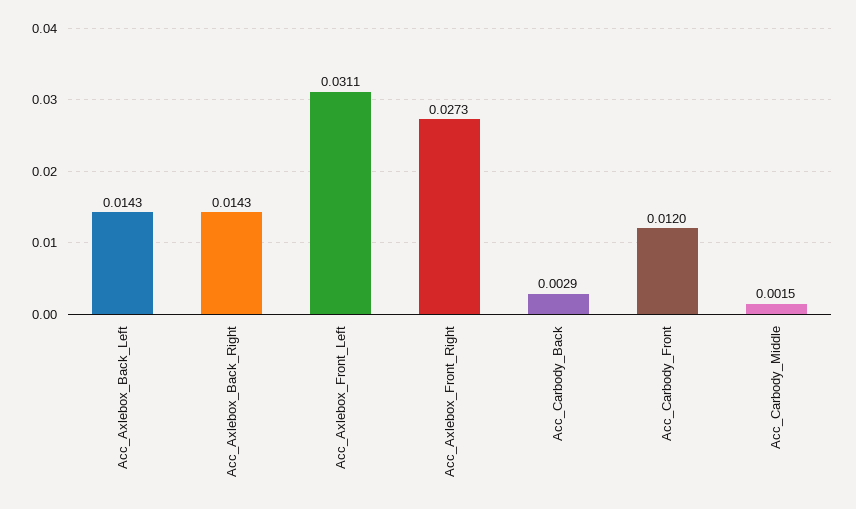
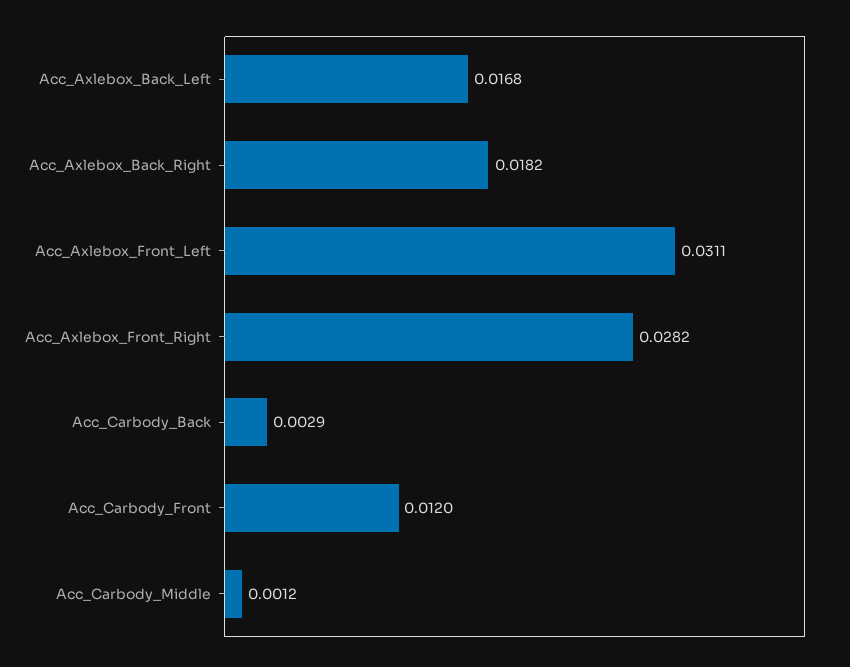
  {
-   "Acc_Axlebox_Back_Left": 0.0143,
+   "Acc_Axlebox_Back_Left": 0.0168,
-   "Acc_Axlebox_Back_Right": 0.0143,
+   "Acc_Axlebox_Back_Right": 0.0182,
    "Acc_Axlebox_Front_Left": 0.0311,
-   "Acc_Axlebox_Front_Right": 0.0273,
+   "Acc_Axlebox_Front_Right": 0.0282,
    "Acc_Carbody_Back": 0.0029,
    "Acc_Carbody_Front": 0.012,
-   "Acc_Carbody_Middle": 0.0015
+   "Acc_Carbody_Middle": 0.0012
  }

